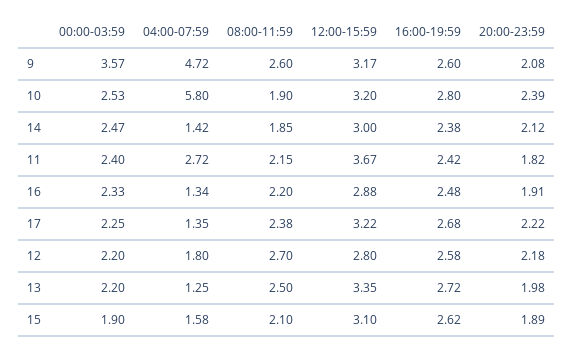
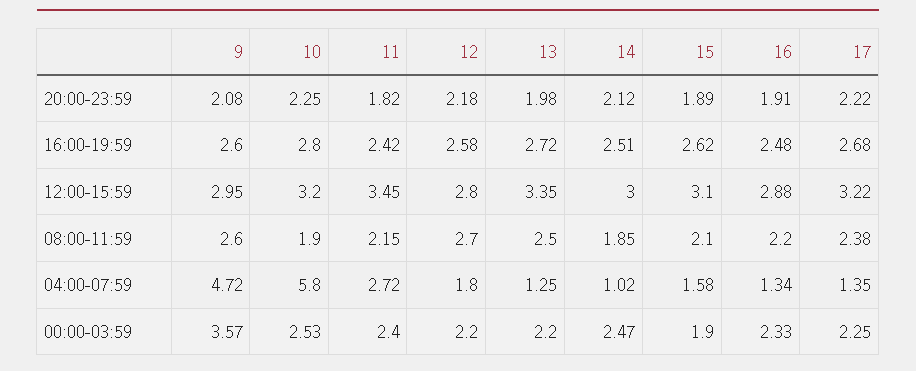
  {
    "00:00-03:59": {
      "9": 3.57,
      "10": 2.53,
      "14": 2.47,
      "11": 2.4,
      "16": 2.33,
      "17": 2.25,
      "12": 2.2,
      "13": 2.2,
      "15": 1.9
    },
    "04:00-07:59": {
      "9": 4.72,
      "10": 5.8,
-     "14": 1.42,
+     "14": 1.02,
      "11": 2.72,
      "16": 1.34,
      "17": 1.35,
      "12": 1.8,
      "13": 1.25,
      "15": 1.58
    },
    "08:00-11:59": {
      "9": 2.6,
      "10": 1.9,
      "14": 1.85,
      "11": 2.15,
      "16": 2.2,
      "17": 2.38,
      "12": 2.7,
      "13": 2.5,
      "15": 2.1
    },
    "12:00-15:59": {
-     "9": 3.17,
+     "9": 2.95,
      "10": 3.2,
      "14": 3,
-     "11": 3.67,
+     "11": 3.45,
      "16": 2.88,
      "17": 3.22,
      "12": 2.8,
      "13": 3.35,
      "15": 3.1
    },
    "16:00-19:59": {
      "9": 2.6,
      "10": 2.8,
-     "14": 2.38,
+     "14": 2.51,
      "11": 2.42,
      "16": 2.48,
      "17": 2.68,
      "12": 2.58,
      "13": 2.72,
      "15": 2.62
    },
    "20:00-23:59": {
      "9": 2.08,
-     "10": 2.39,
+     "10": 2.25,
      "14": 2.12,
      "11": 1.82,
      "16": 1.91,
      "17": 2.22,
      "12": 2.18,
      "13": 1.98,
      "15": 1.89
    }
  }

